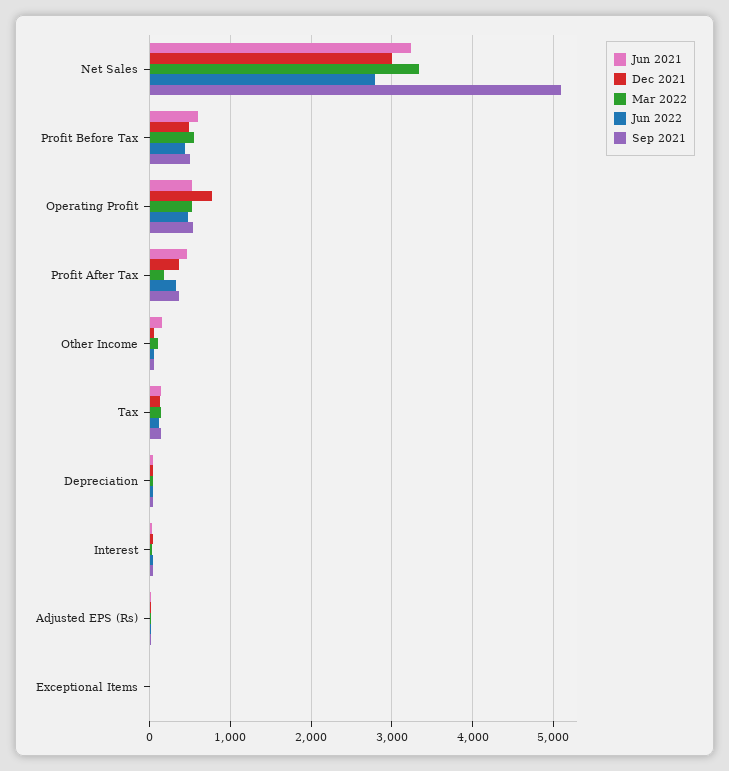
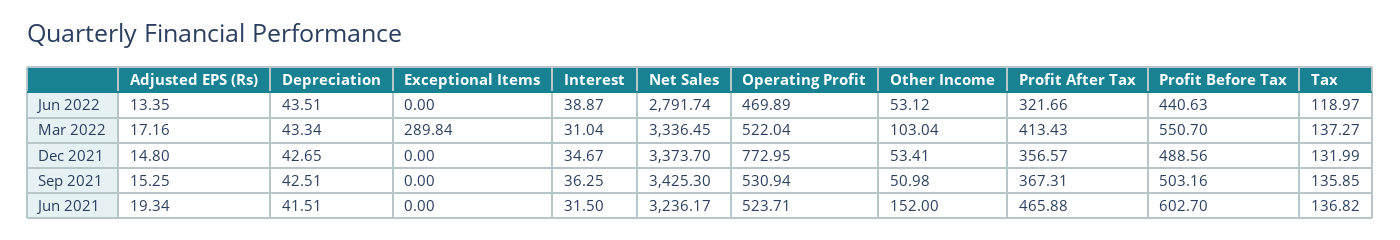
  {
    "Jun 2021": {
      "Net Sales": 3236.17,
      "Profit Before Tax": 602.7,
      "Operating Profit": 523.71,
      "Profit After Tax": 465.88,
      "Other Income": 152,
      "Tax": 136.82,
      "Depreciation": 41.51,
      "Interest": 31.5,
      "Adjusted EPS (Rs)": 19.34,
      "Exceptional Items": 0
    },
    "Dec 2021": {
-     "Net Sales": 3000,
+     "Net Sales": 3373.7,
      "Profit Before Tax": 488.56,
      "Operating Profit": 772.95,
      "Profit After Tax": 356.57,
      "Other Income": 53.41,
      "Tax": 131.99,
      "Depreciation": 42.65,
      "Interest": 34.67,
      "Adjusted EPS (Rs)": 14.8,
      "Exceptional Items": 0
    },
    "Mar 2022": {
      "Net Sales": 3336.45,
      "Profit Before Tax": 550.7,
      "Operating Profit": 522.04,
-     "Profit After Tax": 200,
+     "Profit After Tax": 413.43,
      "Other Income": 103.04,
      "Tax": 137.27,
      "Depreciation": 43.34,
      "Interest": 31.04,
      "Adjusted EPS (Rs)": 17.16,
-     "Exceptional Items": 0
+     "Exceptional Items": 289.84
    },
    "Jun 2022": {
      "Net Sales": 2791.74,
      "Profit Before Tax": 440.63,
      "Operating Profit": 469.89,
      "Profit After Tax": 321.66,
      "Other Income": 53.12,
      "Tax": 118.97,
      "Depreciation": 43.51,
      "Interest": 38.87,
      "Adjusted EPS (Rs)": 13.35,
      "Exceptional Items": 0
    },
    "Sep 2021": {
-     "Net Sales": 5100,
+     "Net Sales": 3425.3,
      "Profit Before Tax": 503.16,
      "Operating Profit": 530.94,
      "Profit After Tax": 367.31,
      "Other Income": 50.98,
      "Tax": 135.85,
      "Depreciation": 42.51,
      "Interest": 36.25,
      "Adjusted EPS (Rs)": 15.25,
      "Exceptional Items": 0
    }
  }

